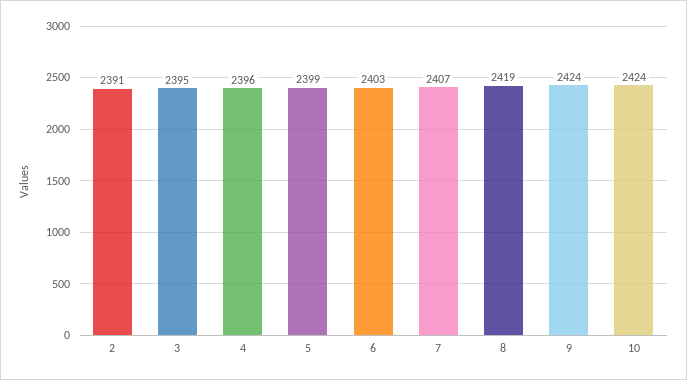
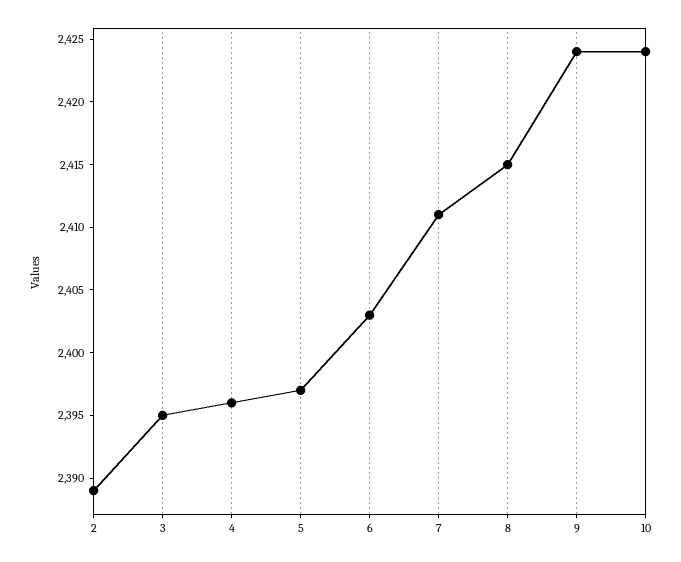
  {
-   "2": 2391,
+   "2": 2389,
    "3": 2395,
    "4": 2396,
-   "5": 2399,
+   "5": 2397,
    "6": 2403,
-   "7": 2407,
+   "7": 2411,
-   "8": 2419,
+   "8": 2415,
    "9": 2424,
    "10": 2424
  }

